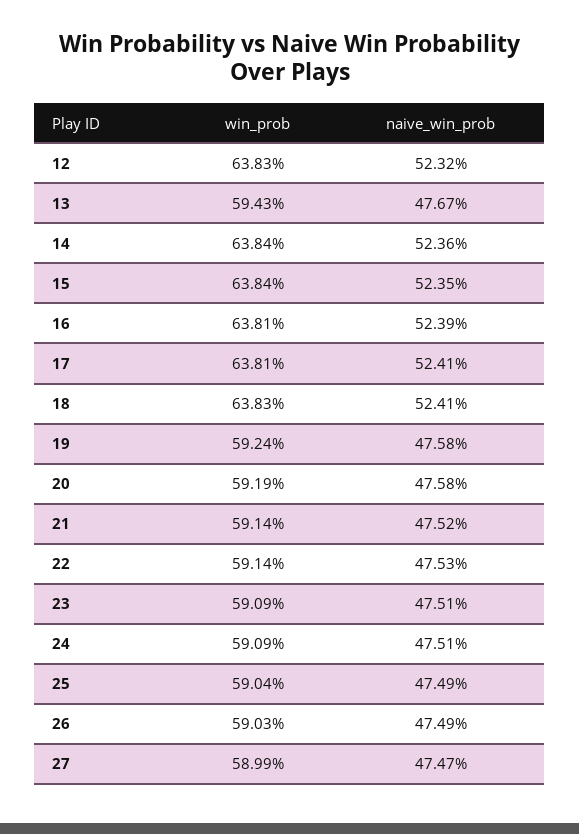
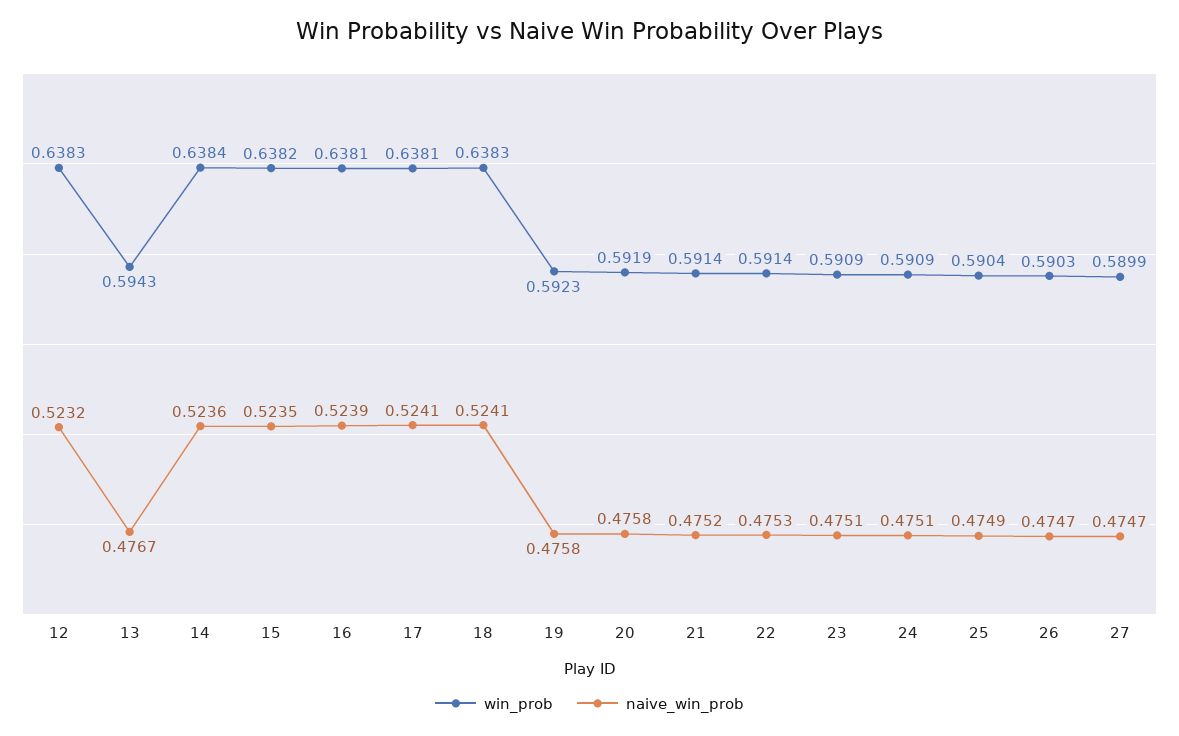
  {
    "win_prob": {
      "12": 0.6383,
      "13": 0.5943,
      "14": 0.6384,
-     "15": 0.6384,
+     "15": 0.6382,
      "16": 0.6381,
      "17": 0.6381,
      "18": 0.6383,
-     "19": 0.5924,
+     "19": 0.5923,
      "20": 0.5919,
      "21": 0.5914,
      "22": 0.5914,
      "23": 0.5909,
      "24": 0.5909,
      "25": 0.5904,
      "26": 0.5903,
      "27": 0.5899
    },
    "naive_win_prob": {
      "12": 0.5232,
      "13": 0.4767,
      "14": 0.5236,
      "15": 0.5235,
      "16": 0.5239,
      "17": 0.5241,
      "18": 0.5241,
      "19": 0.4758,
      "20": 0.4758,
      "21": 0.4752,
      "22": 0.4753,
      "23": 0.4751,
      "24": 0.4751,
      "25": 0.4749,
-     "26": 0.4749,
+     "26": 0.4747,
      "27": 0.4747
    }
  }

